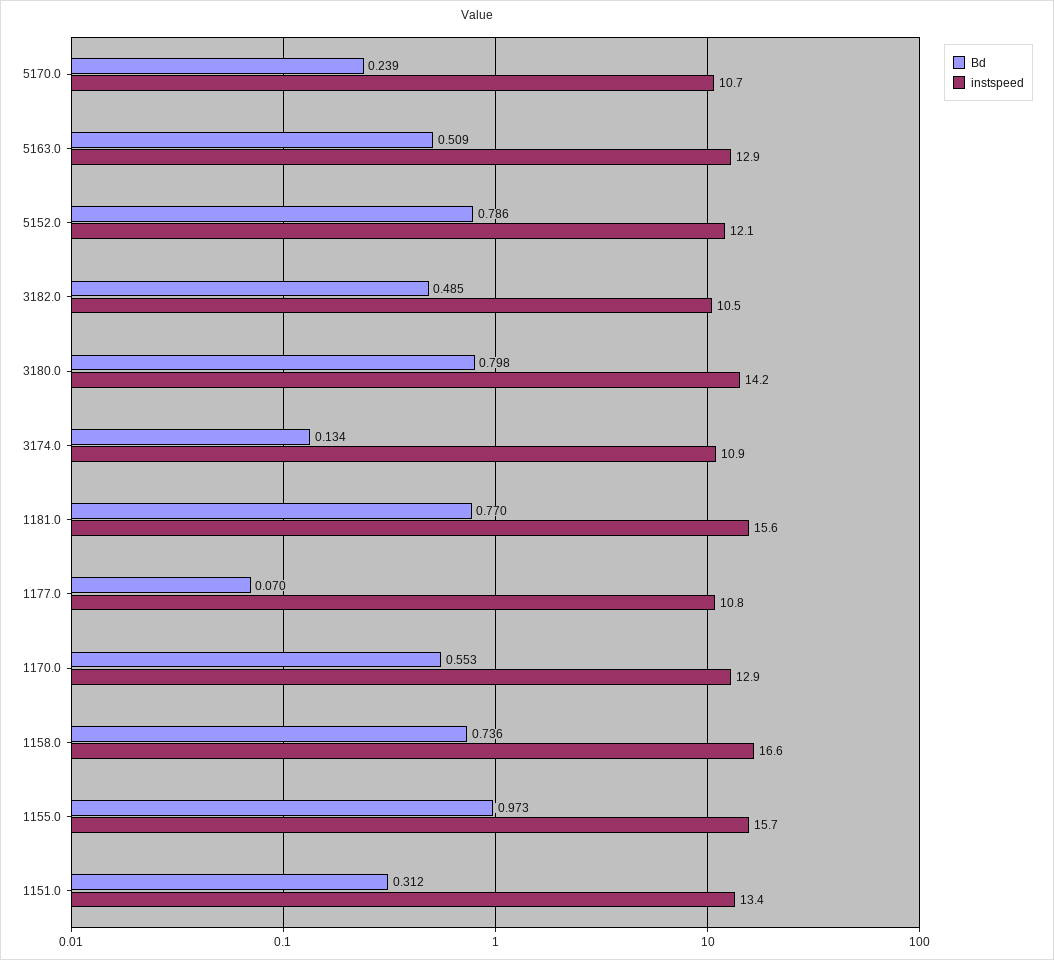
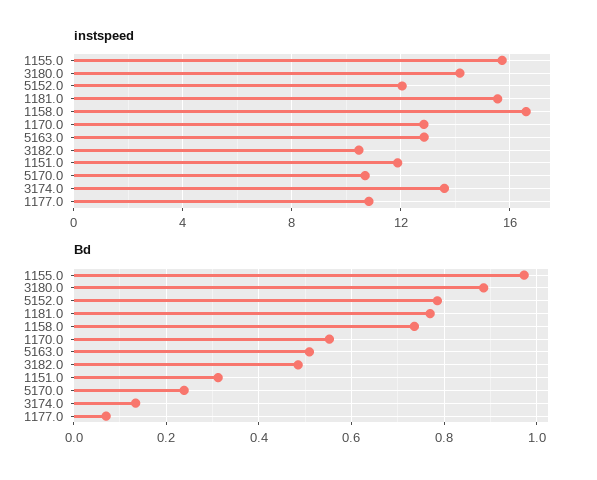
  {
    "Bd": {
      "5170.0": 0.239,
      "5163.0": 0.509,
      "5152.0": 0.786,
      "3182.0": 0.485,
-     "3180.0": 0.798,
+     "3180.0": 0.88,
      "3174.0": 0.134,
      "1181.0": 0.77,
      "1177.0": 0.07,
      "1170.0": 0.553,
      "1158.0": 0.736,
      "1155.0": 0.973,
      "1151.0": 0.312
    },
    "instspeed": {
      "5170.0": 10.7,
      "5163.0": 12.9,
      "5152.0": 12.1,
      "3182.0": 10.5,
      "3180.0": 14.2,
-     "3174.0": 10.9,
+     "3174.0": 13.5,
      "1181.0": 15.6,
      "1177.0": 10.8,
      "1170.0": 12.9,
      "1158.0": 16.6,
      "1155.0": 15.7,
-     "1151.0": 13.4
+     "1151.0": 12
    }
  }

